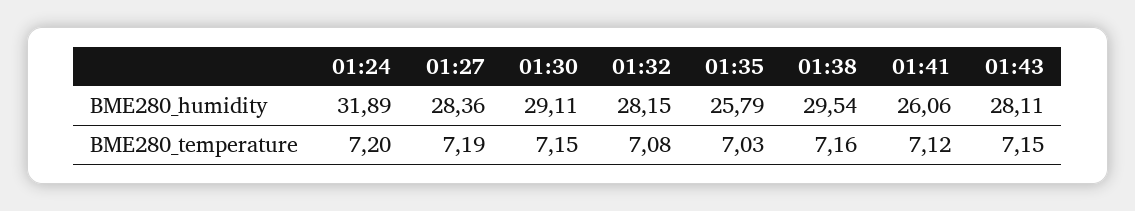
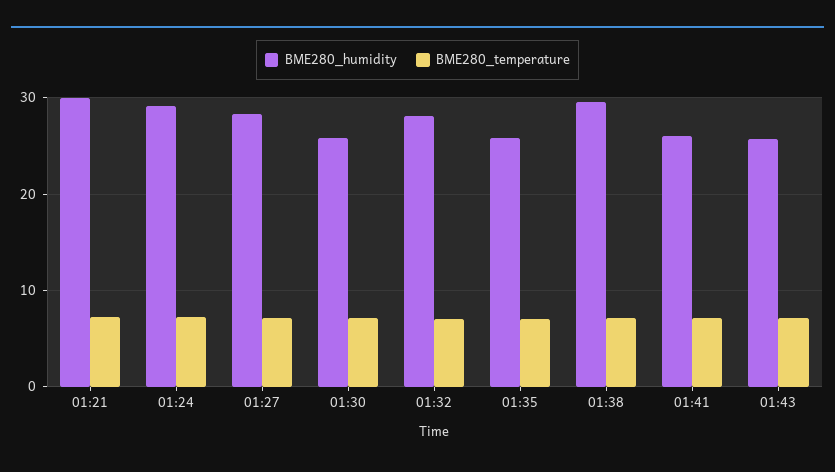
  {
    "BME280_humidity": {
-     "01:24": 31.89,
+     "01:24": 29,
      "01:27": 28.36,
-     "01:30": 29.11,
+     "01:30": 26,
      "01:32": 28.15,
      "01:35": 25.79,
      "01:38": 29.54,
      "01:41": 26.06,
-     "01:43": 28.11
+     "01:43": 26,
+     "01:21": 30
    },
    "BME280_temperature": {
      "01:24": 7.2,
      "01:27": 7.19,
      "01:30": 7.15,
      "01:32": 7.08,
      "01:35": 7.03,
      "01:38": 7.16,
      "01:41": 7.12,
-     "01:43": 7.15
+     "01:43": 7.15,
+     "01:21": 7
    }
  }

